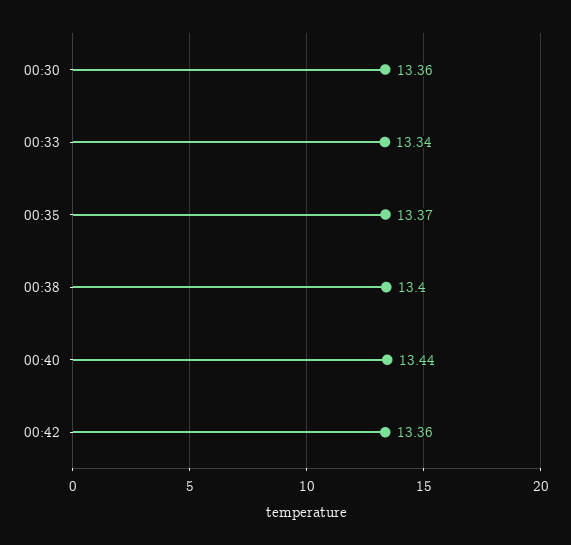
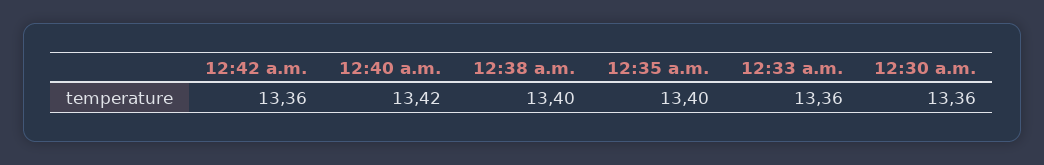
  {
    "00:30": 13.36,
-   "00:33": 13.34,
+   "00:33": 13.36,
-   "00:35": 13.37,
+   "00:35": 13.4,
    "00:38": 13.4,
-   "00:40": 13.44,
+   "00:40": 13.42,
    "00:42": 13.36
  }

